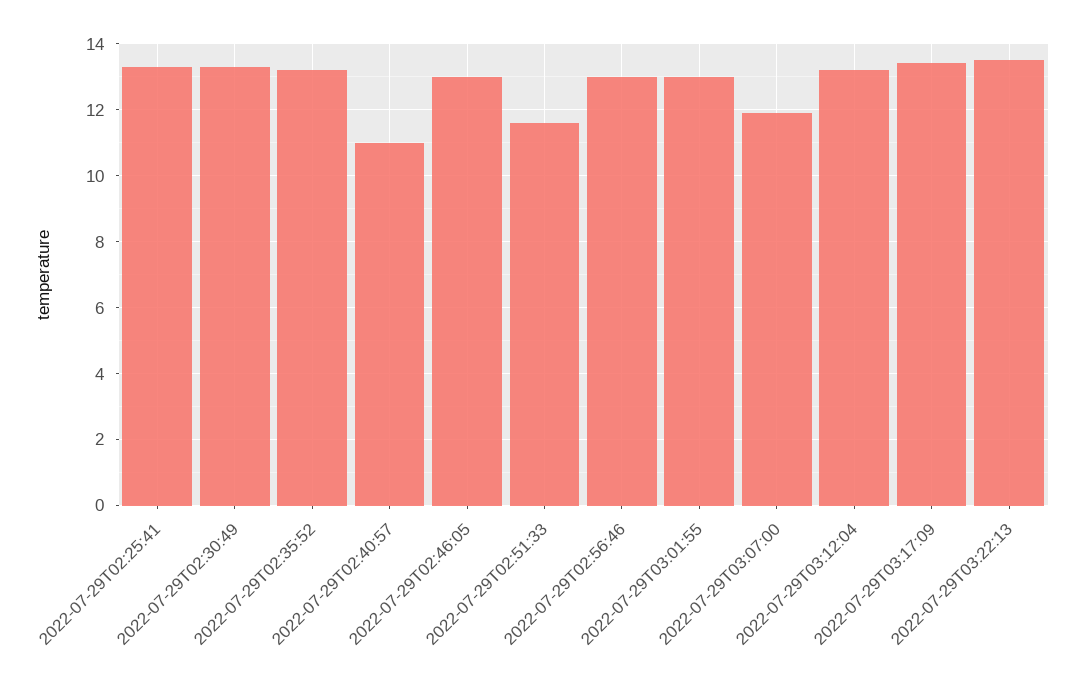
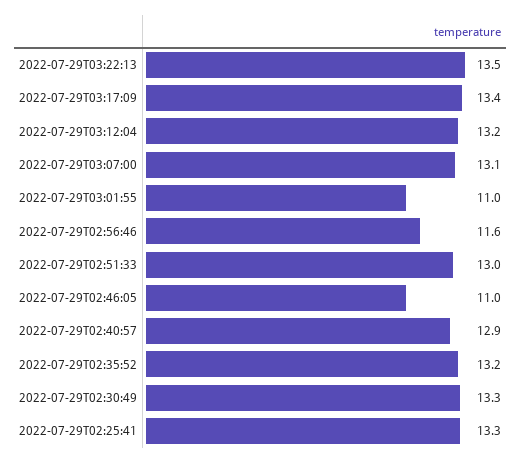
  {
    "2022-07-29T02:25:41": 13.3,
    "2022-07-29T02:30:49": 13.3,
    "2022-07-29T02:35:52": 13.2,
-   "2022-07-29T02:40:57": 11,
+   "2022-07-29T02:40:57": 12.9,
-   "2022-07-29T02:46:05": 13,
+   "2022-07-29T02:46:05": 11,
-   "2022-07-29T02:51:33": 11.5,
+   "2022-07-29T02:51:33": 13,
-   "2022-07-29T02:56:46": 13,
+   "2022-07-29T02:56:46": 11.6,
-   "2022-07-29T03:01:55": 13,
+   "2022-07-29T03:01:55": 11,
-   "2022-07-29T03:07:00": 12,
+   "2022-07-29T03:07:00": 13.1,
    "2022-07-29T03:12:04": 13.2,
    "2022-07-29T03:17:09": 13.4,
    "2022-07-29T03:22:13": 13.5
  }

